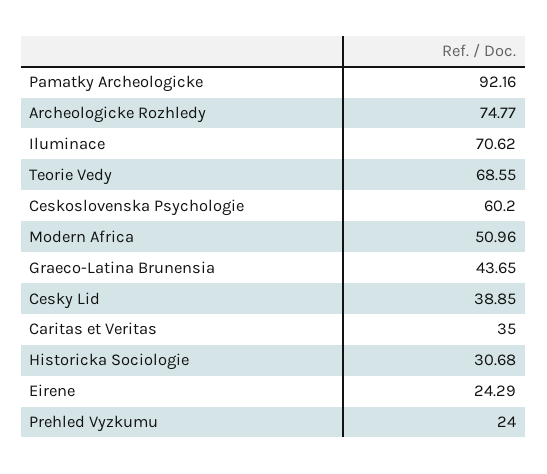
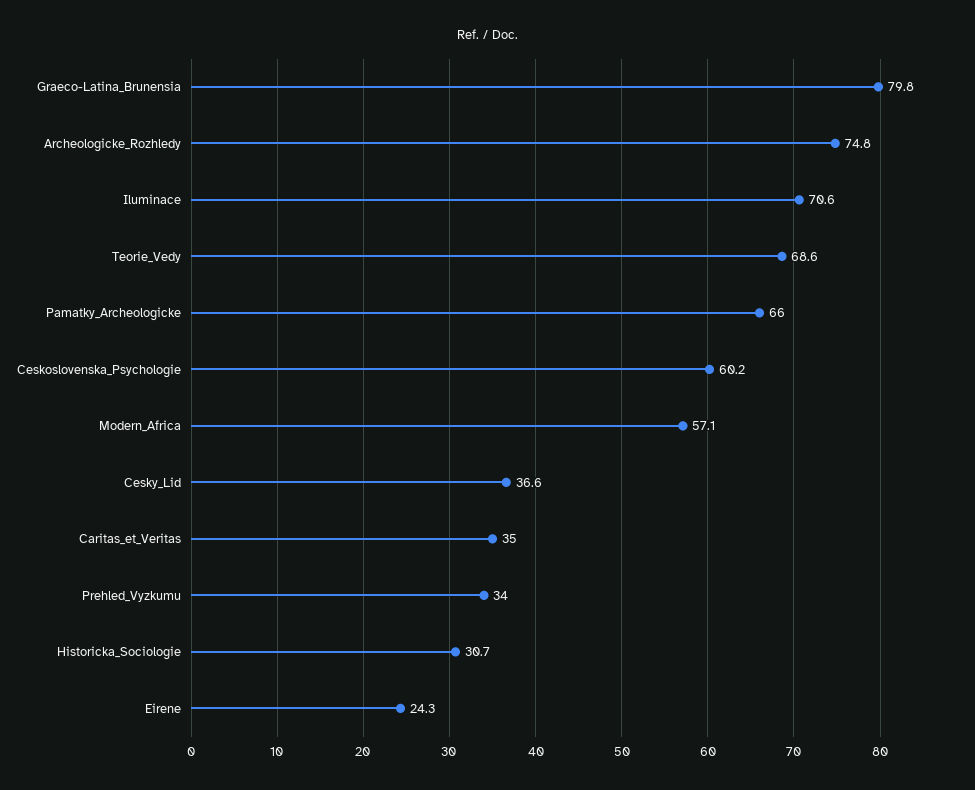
  {
-   "Pamatky Archeologicke": 92.16,
+   "Pamatky Archeologicke": 66,
    "Archeologicke Rozhledy": 74.77,
    "Iluminace": 70.62,
    "Teorie Vedy": 68.55,
    "Ceskoslovenska Psychologie": 60.2,
-   "Modern Africa": 50.96,
+   "Modern Africa": 57.1,
-   "Graeco-Latina Brunensia": 43.65,
+   "Graeco-Latina Brunensia": 79.8,
-   "Cesky Lid": 38.85,
+   "Cesky Lid": 36.6,
    "Caritas et Veritas": 35,
    "Historicka Sociologie": 30.68,
    "Eirene": 24.29,
-   "Prehled Vyzkumu": 24
+   "Prehled Vyzkumu": 34
  }

